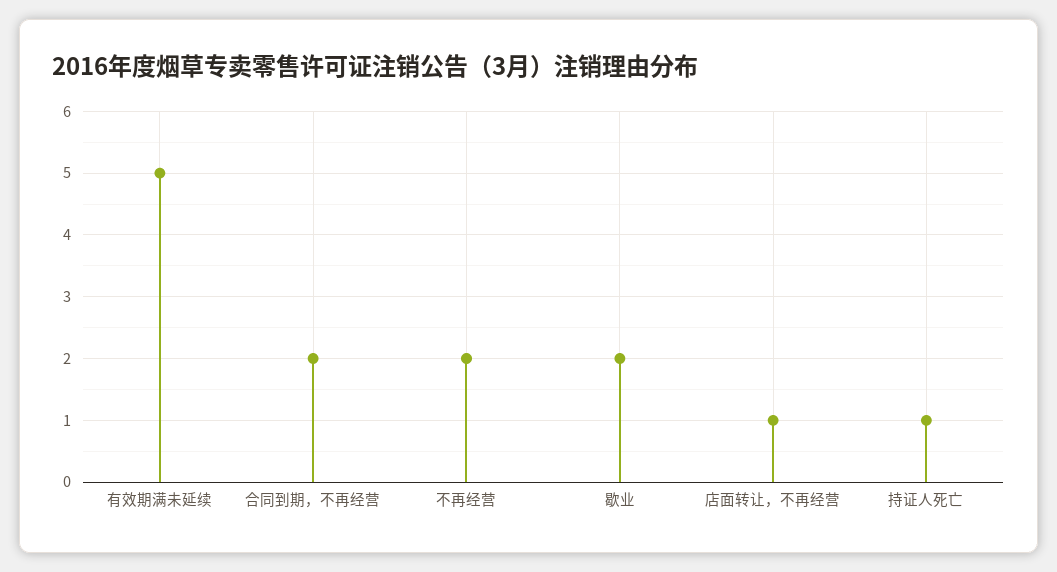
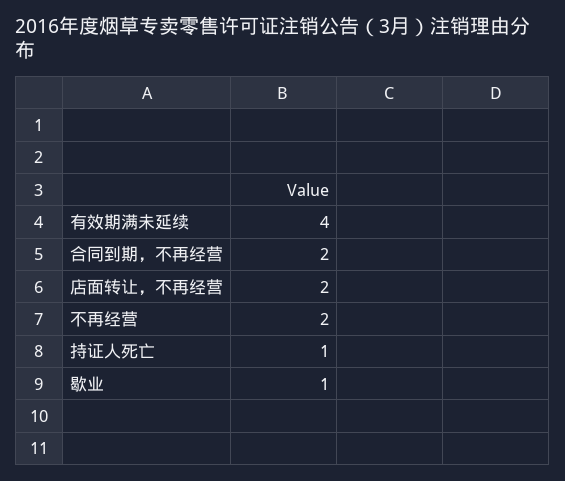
  {
-   "有效期满未延续": 5,
+   "有效期满未延续": 4,
    "合同到期，不再经营": 2,
    "不再经营": 2,
-   "歇业": 2,
+   "歇业": 1,
-   "店面转让，不再经营": 1,
+   "店面转让，不再经营": 2,
    "持证人死亡": 1
  }

